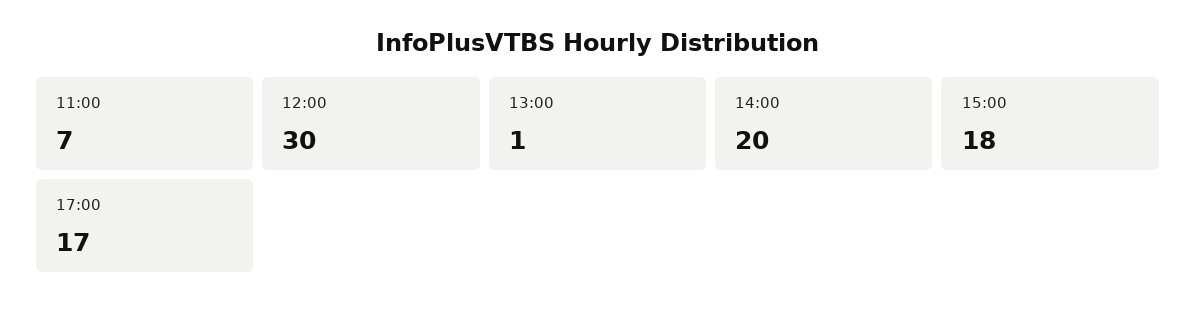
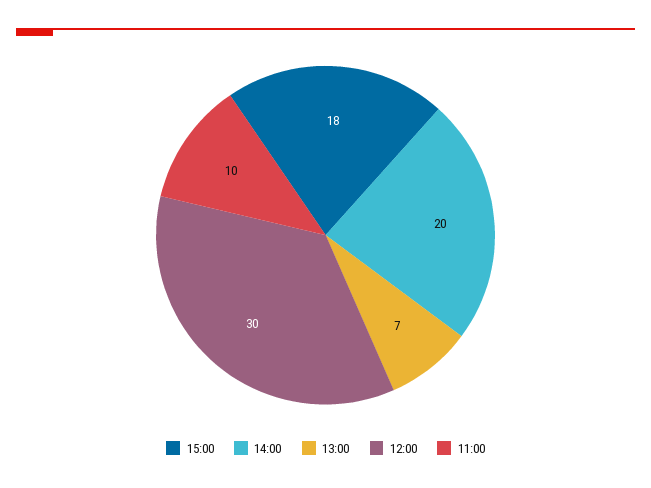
  {
-   "11:00": 7,
+   "11:00": 10,
    "12:00": 30,
-   "13:00": 1,
+   "13:00": 7,
    "14:00": 20,
-   "15:00": 18,
+   "15:00": 18
-   "17:00": 17
  }

